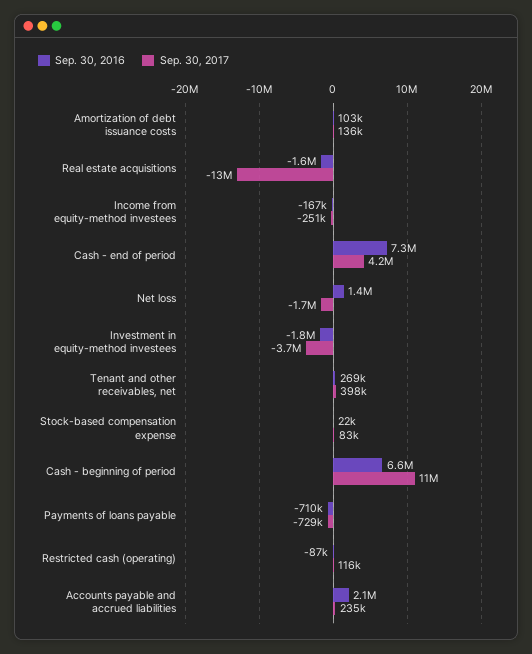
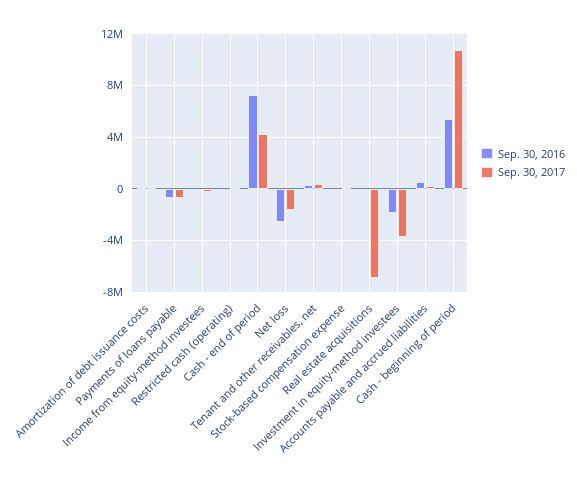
  {
    "Sep. 30, 2016": {
      "Amortization of debt issuance costs": 103000,
-     "Real estate acquisitions": -1600000,
+     "Real estate acquisitions": 0,
      "Income from equity-method investees": -167000,
      "Cash - end of period": 7300000,
-     "Net loss": 1400000,
+     "Net loss": -2500000,
      "Investment in equity-method investees": -1800000,
      "Tenant and other receivables, net": 269000,
      "Stock-based compensation expense": 22000,
-     "Cash - beginning of period": 6600000,
+     "Cash - beginning of period": 5500000,
      "Payments of loans payable": -710000,
      "Restricted cash (operating)": -87000,
-     "Accounts payable and accrued liabilities": 2100000
+     "Accounts payable and accrued liabilities": 500000
    },
    "Sep. 30, 2017": {
      "Amortization of debt issuance costs": 136000,
-     "Real estate acquisitions": -13000000,
+     "Real estate acquisitions": -7000000,
      "Income from equity-method investees": -251000,
      "Cash - end of period": 4200000,
      "Net loss": -1700000,
      "Investment in equity-method investees": -3700000,
      "Tenant and other receivables, net": 398000,
      "Stock-based compensation expense": 83000,
      "Cash - beginning of period": 11000000,
      "Payments of loans payable": -729000,
      "Restricted cash (operating)": 116000,
      "Accounts payable and accrued liabilities": 235000
    }
  }

